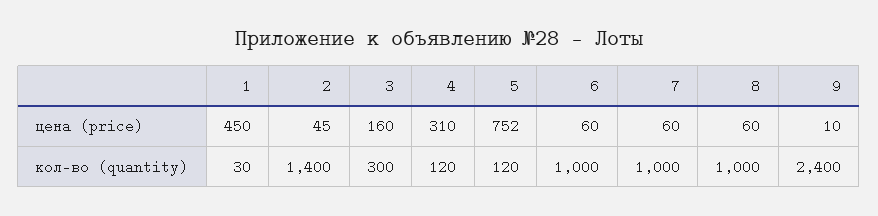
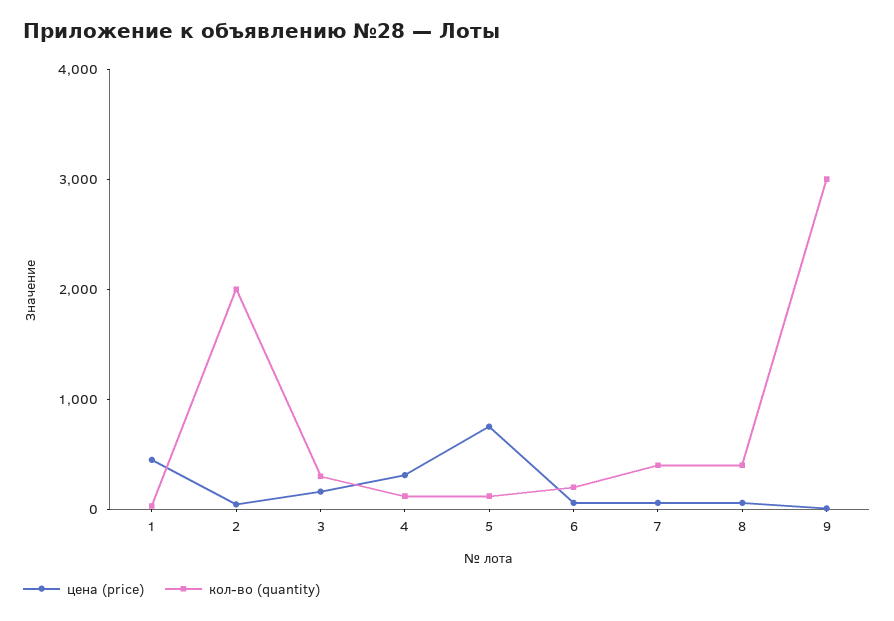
  {
    "цена (price)": {
      "1": 450,
      "2": 45,
      "3": 160,
      "4": 310,
      "5": 752,
      "6": 60,
      "7": 60,
      "8": 60,
      "9": 10
    },
    "кол-во (quantity)": {
      "1": 30,
-     "2": 1400,
+     "2": 2000,
      "3": 300,
      "4": 120,
      "5": 120,
-     "6": 1000,
+     "6": 200,
-     "7": 1000,
+     "7": 400,
-     "8": 1000,
+     "8": 400,
-     "9": 2400
+     "9": 3000
    }
  }

